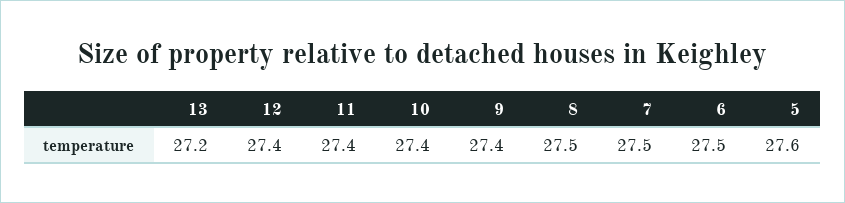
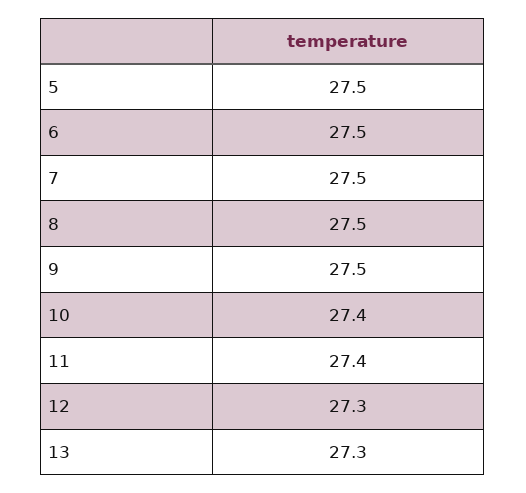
  {
-   "13": 27.2,
+   "13": 27.3,
-   "12": 27.4,
+   "12": 27.3,
    "11": 27.4,
    "10": 27.4,
-   "9": 27.4,
+   "9": 27.5,
    "8": 27.5,
    "7": 27.5,
    "6": 27.5,
-   "5": 27.6
+   "5": 27.5
  }

